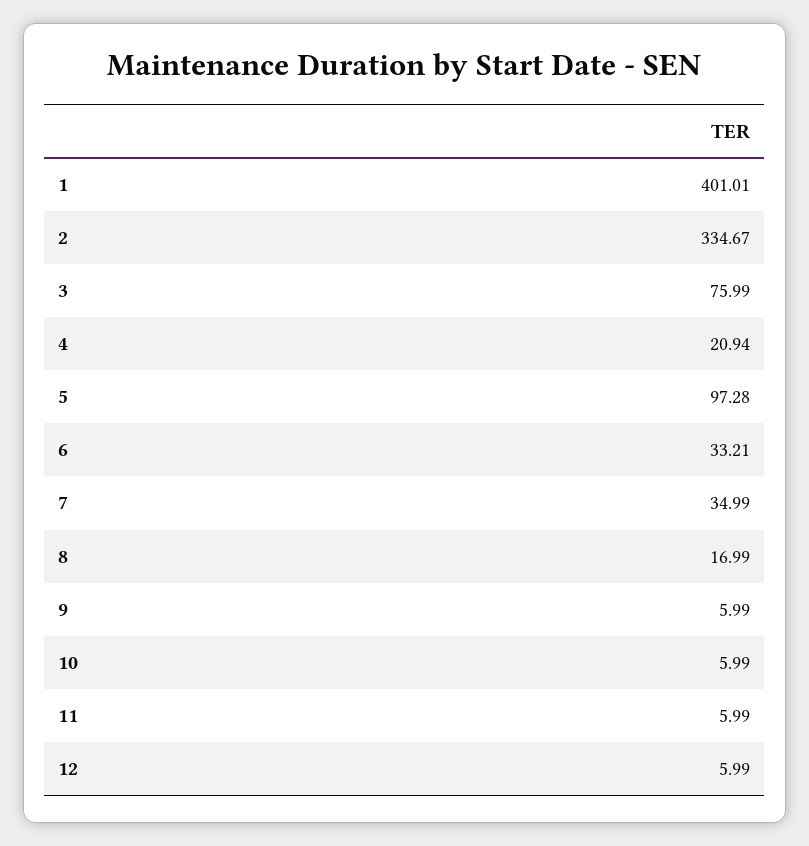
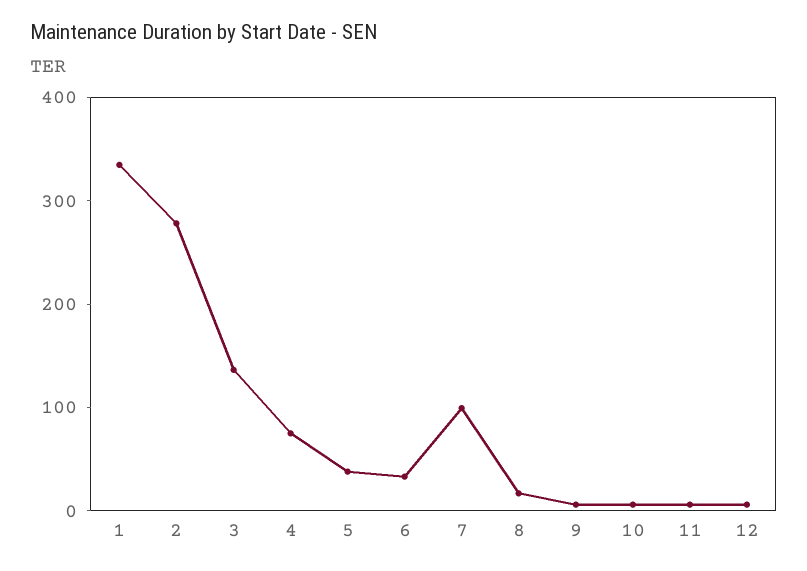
  {
-   "1": 401.01,
+   "1": 340,
-   "2": 334.67,
+   "2": 280,
-   "3": 75.99,
+   "3": 140,
-   "4": 20.94,
+   "4": 80,
-   "5": 97.28,
+   "5": 40,
    "6": 33.21,
-   "7": 34.99,
+   "7": 100,
    "8": 16.99,
    "9": 5.99,
    "10": 5.99,
    "11": 5.99,
    "12": 5.99
  }

